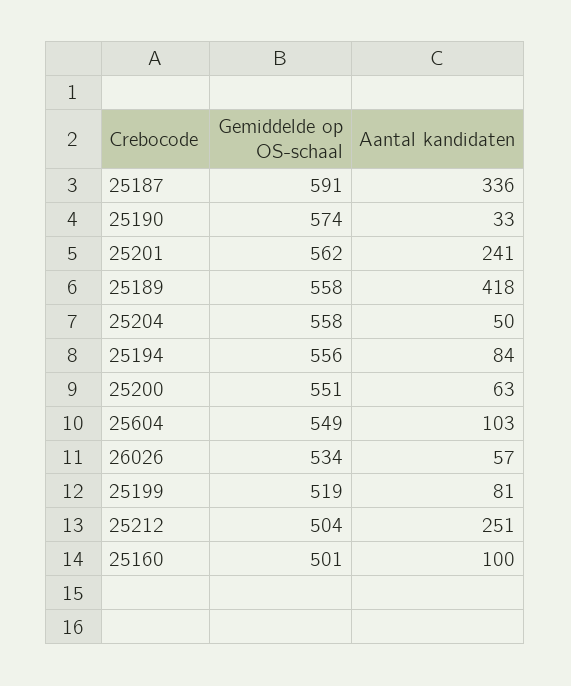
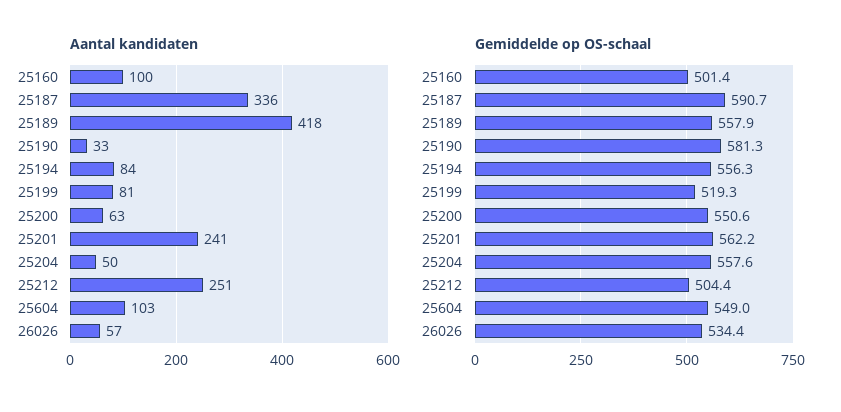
  {
    "Gemiddelde op OS-schaal": {
      "25187": 590.7,
-     "25190": 574,
+     "25190": 581.3,
      "25201": 562.2,
      "25189": 557.9,
      "25204": 557.6,
      "25194": 556.3,
      "25200": 550.6,
      "25604": 549,
      "26026": 534.4,
      "25199": 519.3,
      "25212": 504.4,
      "25160": 501.4
    },
    "Aantal kandidaten": {
      "25187": 336,
      "25190": 33,
      "25201": 241,
      "25189": 418,
      "25204": 50,
      "25194": 84,
      "25200": 63,
      "25604": 103,
      "26026": 57,
      "25199": 81,
      "25212": 251,
      "25160": 100
    }
  }

